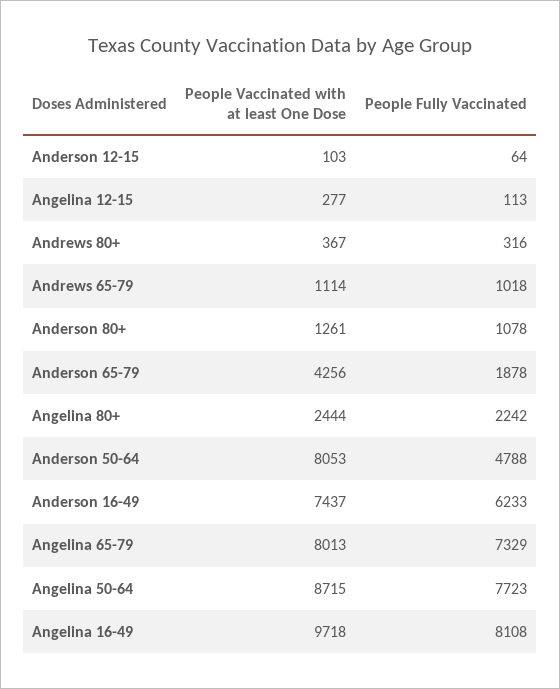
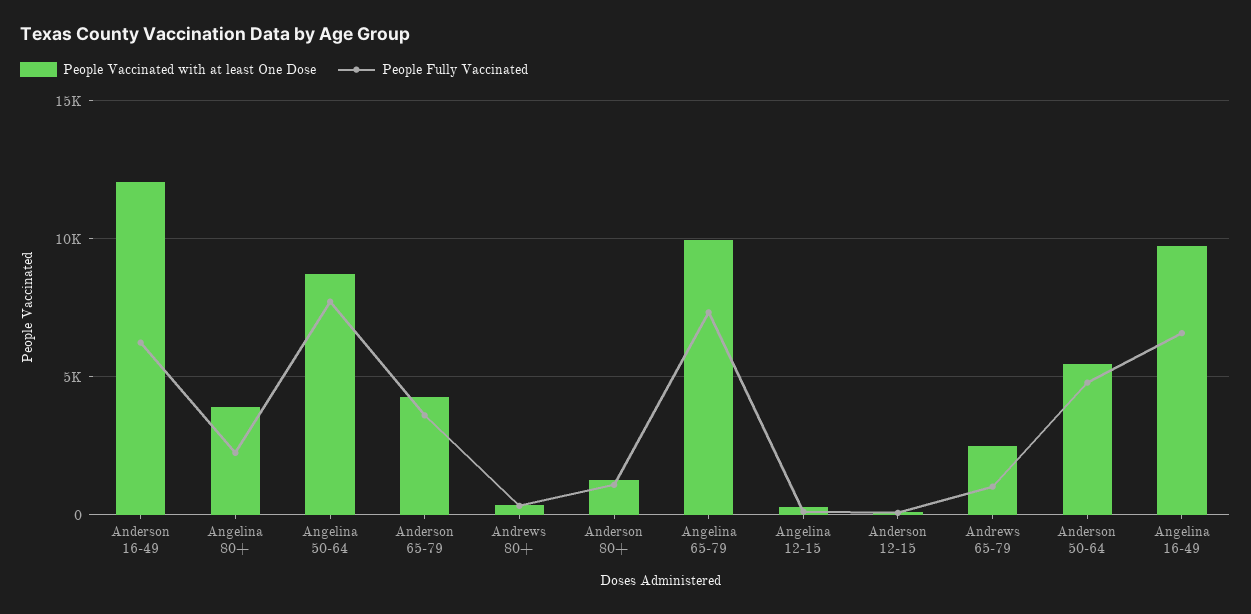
  {
    "People Vaccinated with at least One Dose": {
      "Anderson 12-15": 103,
      "Angelina 12-15": 277,
      "Andrews 80+": 367,
-     "Andrews 65-79": 1114,
+     "Andrews 65-79": 2500,
      "Anderson 80+": 1261,
      "Anderson 65-79": 4256,
-     "Angelina 80+": 2444,
+     "Angelina 80+": 4000,
-     "Anderson 50-64": 8053,
+     "Anderson 50-64": 5500,
-     "Anderson 16-49": 7437,
+     "Anderson 16-49": 12000,
-     "Angelina 65-79": 8013,
+     "Angelina 65-79": 10000,
      "Angelina 50-64": 8715,
      "Angelina 16-49": 9718
    },
    "People Fully Vaccinated": {
      "Anderson 12-15": 64,
      "Angelina 12-15": 113,
      "Andrews 80+": 316,
      "Andrews 65-79": 1018,
      "Anderson 80+": 1078,
-     "Anderson 65-79": 1878,
+     "Anderson 65-79": 3500,
      "Angelina 80+": 2242,
      "Anderson 50-64": 4788,
      "Anderson 16-49": 6233,
      "Angelina 65-79": 7329,
      "Angelina 50-64": 7723,
-     "Angelina 16-49": 8108
+     "Angelina 16-49": 6500
    }
  }

